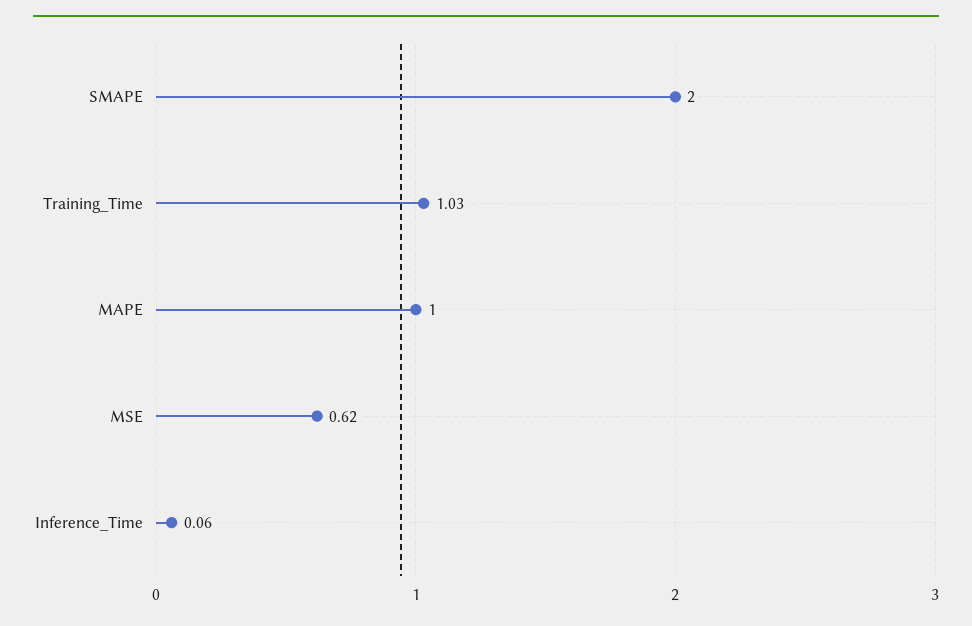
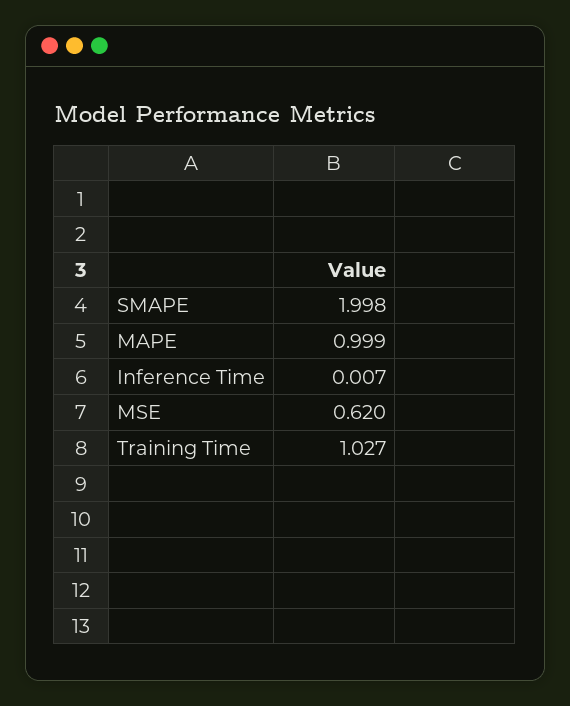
  {
    "SMAPE": 1.998,
    "Training_Time": 1.027,
    "MAPE": 0.999,
    "MSE": 0.62,
-   "Inference_Time": 0.06
+   "Inference_Time": 0.007
  }

